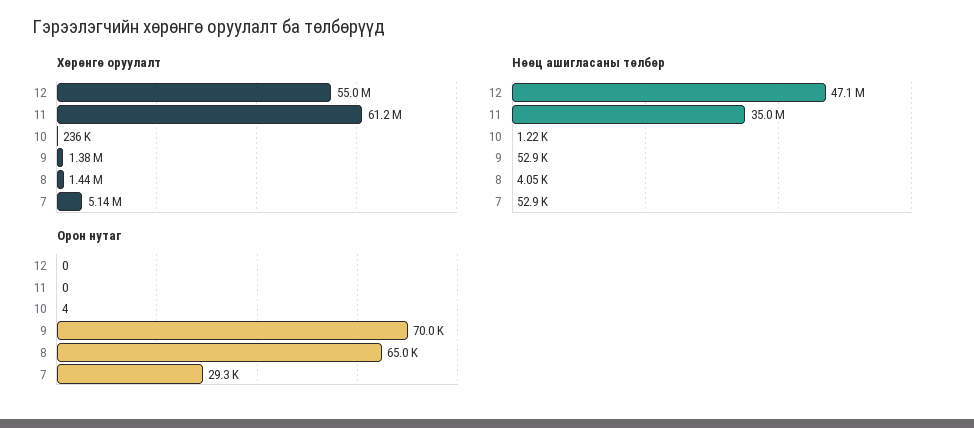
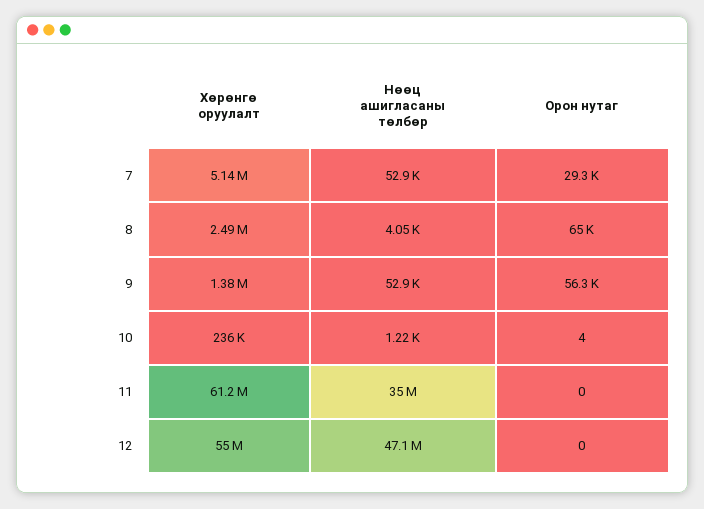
  {
    "Хөрөнгө оруулалт": {
      "12": 55000000,
      "11": 61200000,
      "10": 236000,
      "9": 1380000,
-     "8": 1440000,
+     "8": 2490000,
      "7": 5140000
    },
    "Нөөц ашигласаны төлбөр": {
      "12": 47100000,
      "11": 35000000,
      "10": 1220,
      "9": 52900,
      "8": 4050,
      "7": 52900
    },
    "Орон нутаг": {
      "12": 0,
      "11": 0,
      "10": 4,
-     "9": 70000,
+     "9": 56300,
      "8": 65000,
      "7": 29300
    }
  }

